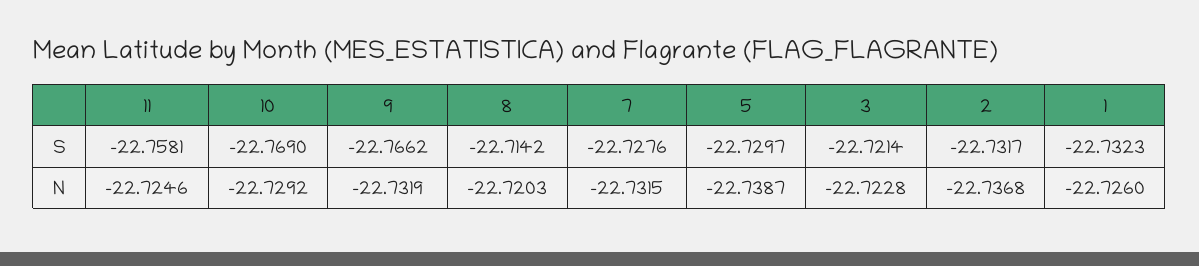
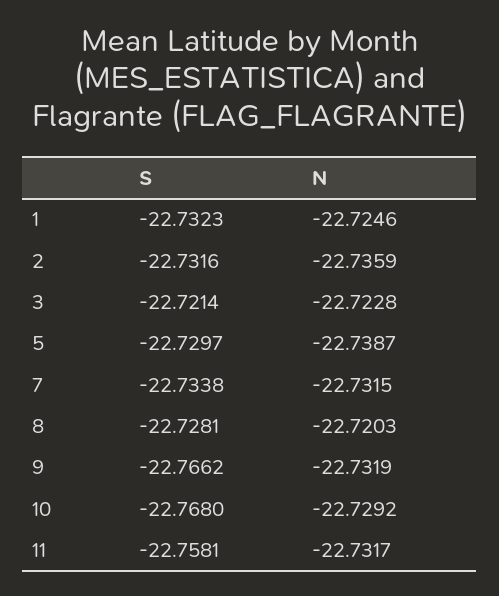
  {
    "11": {
      "S": -22.7581,
-     "N": -22.7246
+     "N": -22.7317
    },
    "10": {
-     "S": -22.769,
+     "S": -22.768,
      "N": -22.7292
    },
    "9": {
      "S": -22.7662,
      "N": -22.7319
    },
    "8": {
-     "S": -22.7142,
+     "S": -22.7281,
      "N": -22.7203
    },
    "7": {
-     "S": -22.7276,
+     "S": -22.7338,
      "N": -22.7315
    },
    "5": {
      "S": -22.7297,
      "N": -22.7387
    },
    "3": {
      "S": -22.7214,
      "N": -22.7228
    },
    "2": {
-     "S": -22.7317,
+     "S": -22.7316,
-     "N": -22.7368
+     "N": -22.7359
    },
    "1": {
      "S": -22.7323,
-     "N": -22.726
+     "N": -22.7246
    }
  }

